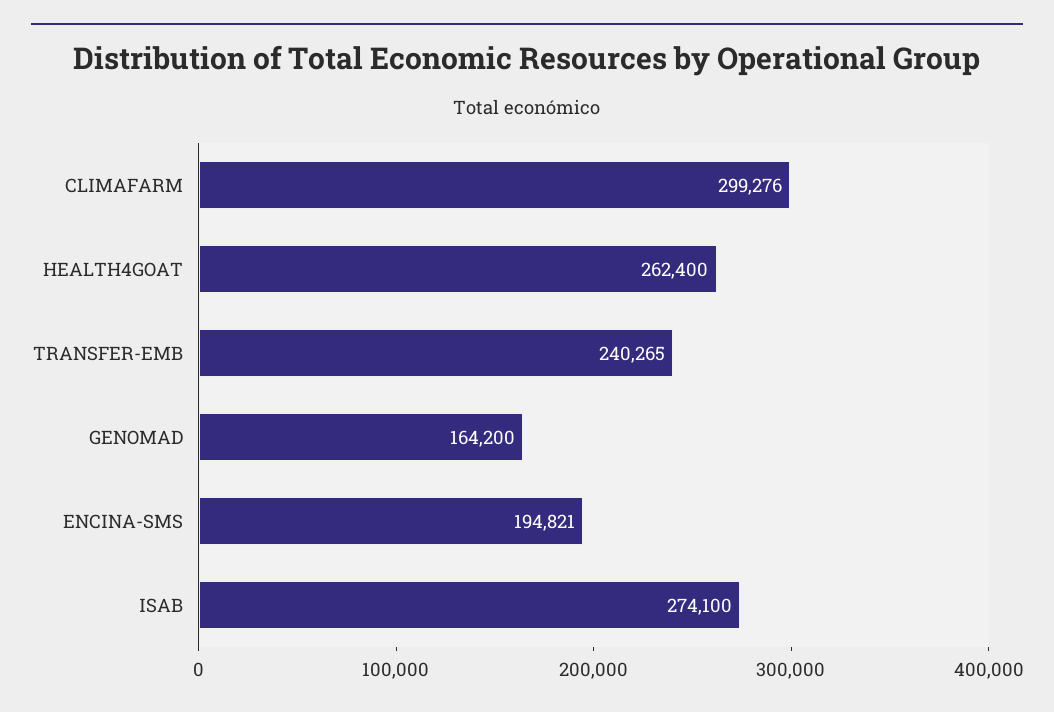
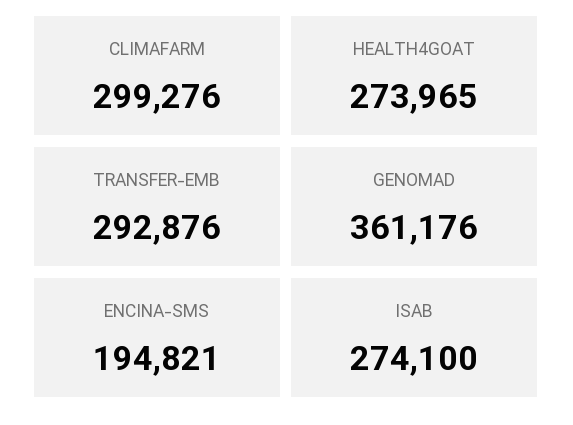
  {
    "CLIMAFARM": 299276,
-   "HEALTH4GOAT": 262400,
+   "HEALTH4GOAT": 273965,
-   "TRANSFER-EMB": 240265,
+   "TRANSFER-EMB": 292876,
-   "GENOMAD": 164200,
+   "GENOMAD": 361176,
    "ENCINA-SMS": 194821,
    "ISAB": 274100
  }

